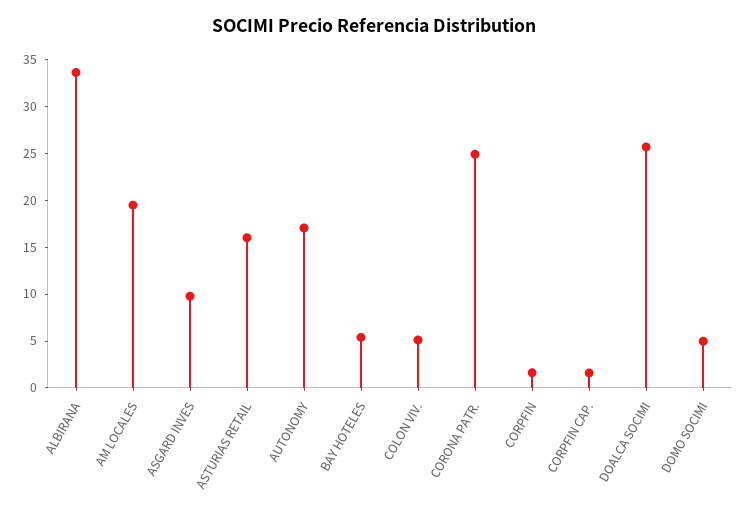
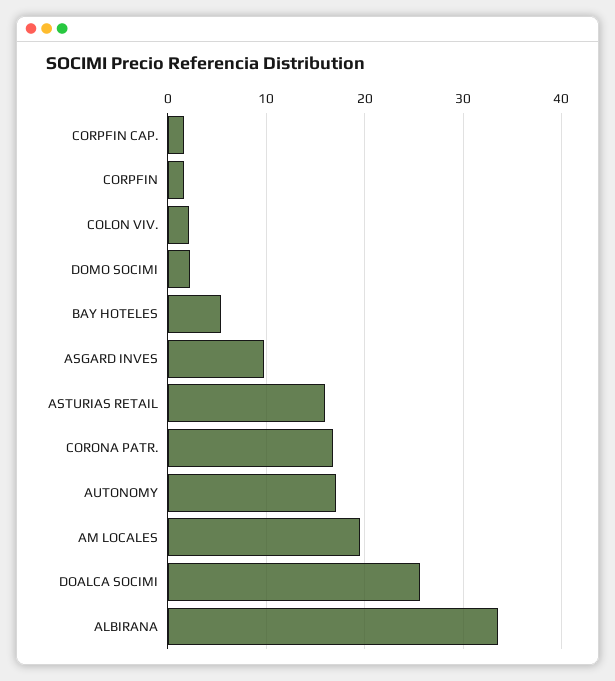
  {
    "ALBIRANA": 34,
    "AM LOCALES": 19,
    "ASGARD INVES": 10,
    "ASTURIAS RETAIL": 16,
    "AUTONOMY": 17,
    "BAY HOTELES": 5,
-   "COLON VIV.": 5,
+   "COLON VIV.": 2,
-   "CORONA PATR.": 25,
+   "CORONA PATR.": 17,
    "CORPFIN": 2,
    "CORPFIN CAP.": 2,
    "DOALCA SOCIMI": 26,
-   "DOMO SOCIMI": 5
+   "DOMO SOCIMI": 2
  }

